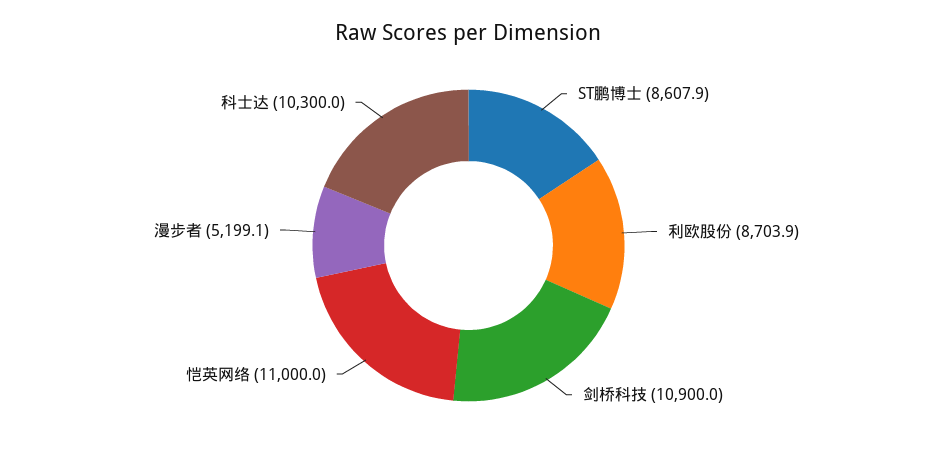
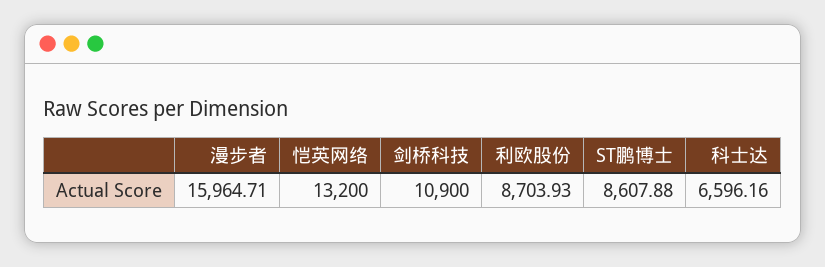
  {
    "ST鹏博士": 8607.88,
    "利欧股份": 8703.93,
    "剑桥科技": 10900,
-   "恺英网络": 11000,
+   "恺英网络": 13200,
-   "漫步者": 5199.1,
+   "漫步者": 15964.71,
-   "科士达": 10300
+   "科士达": 6596.16
  }

